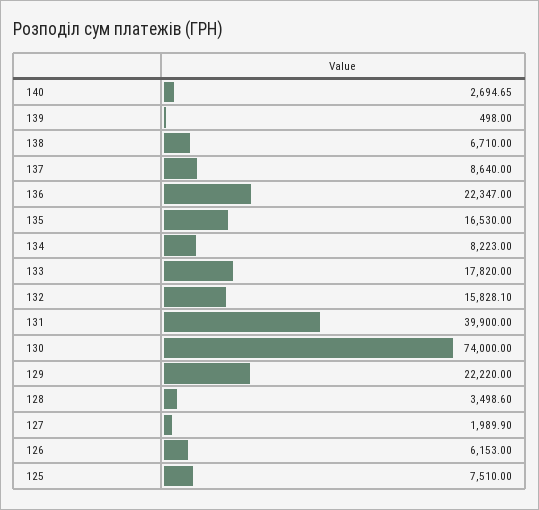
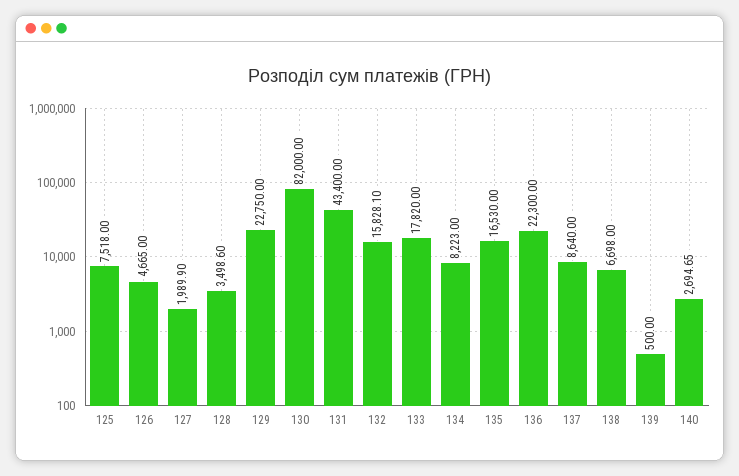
  {
    "140": 2694.65,
-   "139": 498,
+   "139": 500,
-   "138": 6710,
+   "138": 6698,
    "137": 8640,
-   "136": 22347,
+   "136": 22300,
    "135": 16530,
    "134": 8223,
    "133": 17820,
    "132": 15828.1,
-   "131": 39900,
+   "131": 43400,
-   "130": 74000,
+   "130": 82000,
-   "129": 22220,
+   "129": 22750,
    "128": 3498.6,
    "127": 1989.9,
-   "126": 6153,
+   "126": 4665,
-   "125": 7510
+   "125": 7518
  }

